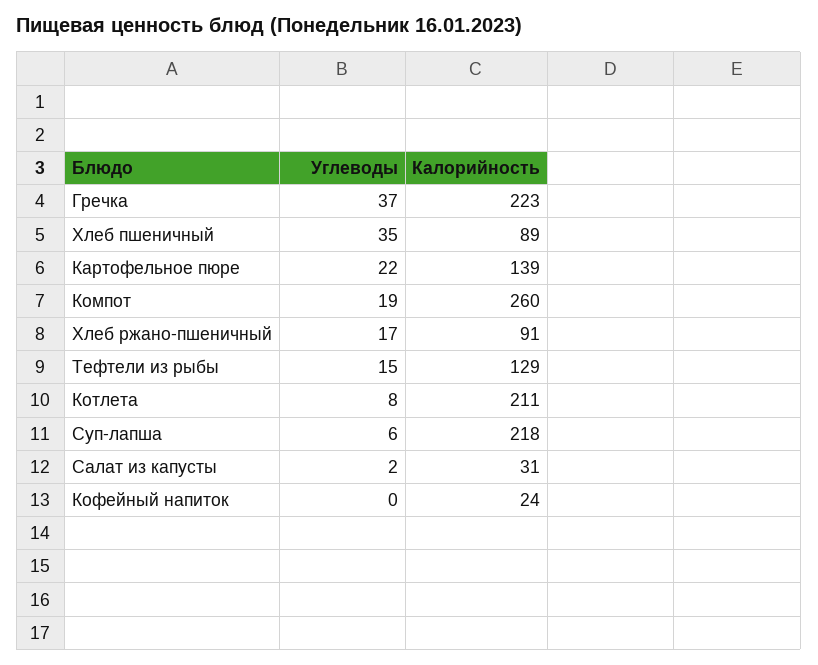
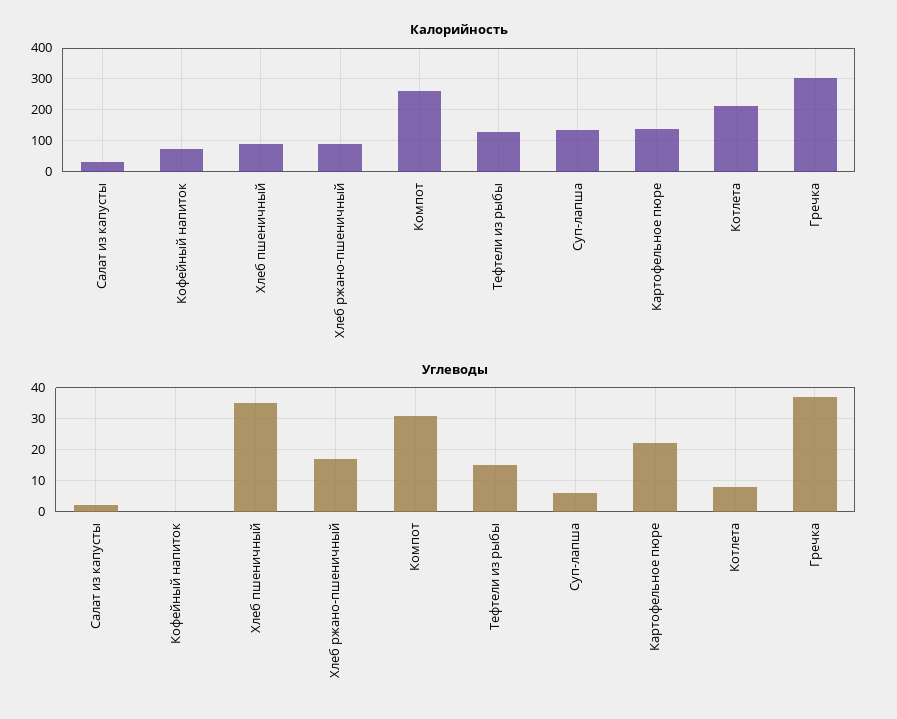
  {
    "Углеводы": {
      "Гречка": 37,
      "Хлеб пшеничный": 35,
      "Картофельное пюре": 22,
-     "Компот": 19,
+     "Компот": 30,
      "Хлеб ржано-пшеничный": 17,
      "Тефтели из рыбы": 15,
      "Котлета": 8,
      "Суп-лапша": 6,
      "Салат из капусты": 2,
      "Кофейный напиток": 0
    },
    "Калорийность": {
-     "Гречка": 223,
+     "Гречка": 300,
      "Хлеб пшеничный": 89,
      "Картофельное пюре": 139,
      "Компот": 260,
      "Хлеб ржано-пшеничный": 91,
      "Тефтели из рыбы": 129,
      "Котлета": 211,
-     "Суп-лапша": 218,
+     "Суп-лапша": 140,
      "Салат из капусты": 31,
-     "Кофейный напиток": 24
+     "Кофейный напиток": 80
    }
  }

